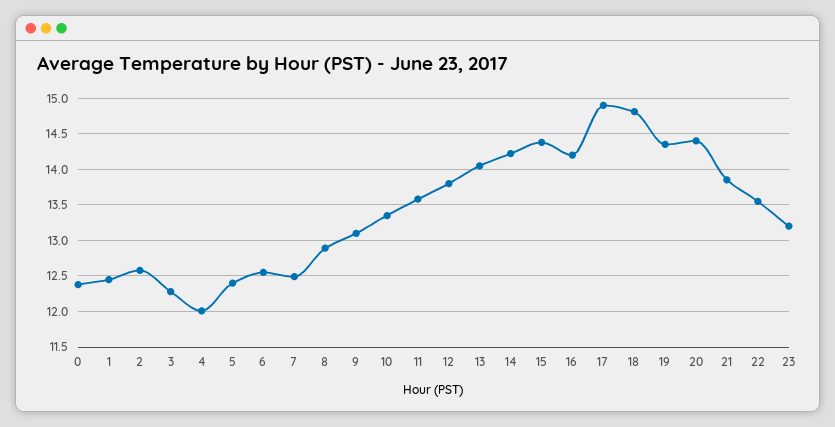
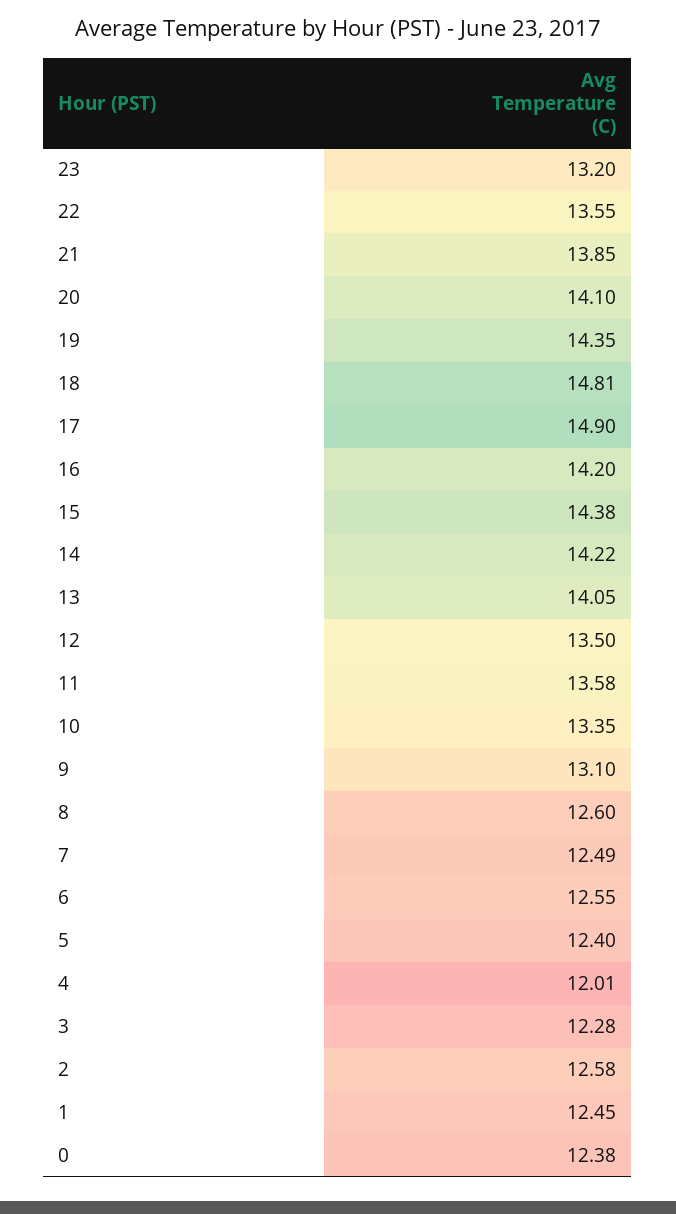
  {
    "0": 12.38,
    "1": 12.45,
    "2": 12.58,
    "3": 12.28,
    "4": 12.01,
    "5": 12.4,
    "6": 12.55,
    "7": 12.49,
-   "8": 12.9,
+   "8": 12.6,
    "9": 13.1,
    "10": 13.35,
    "11": 13.58,
-   "12": 13.8,
+   "12": 13.5,
    "13": 14.05,
    "14": 14.22,
    "15": 14.38,
    "16": 14.2,
    "17": 14.9,
    "18": 14.81,
    "19": 14.35,
-   "20": 14.4,
+   "20": 14.1,
    "21": 13.85,
    "22": 13.55,
    "23": 13.2
  }

